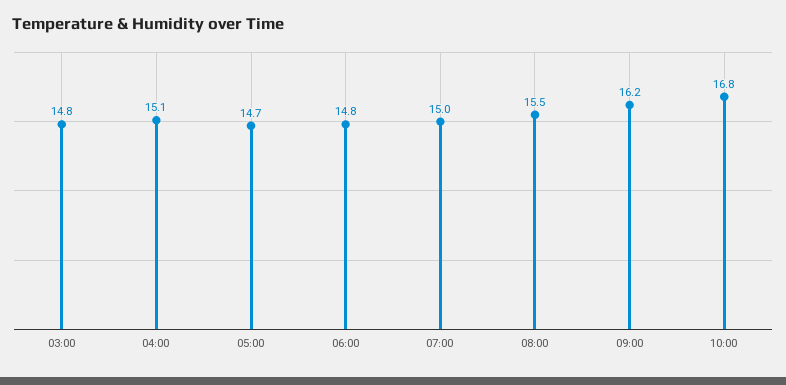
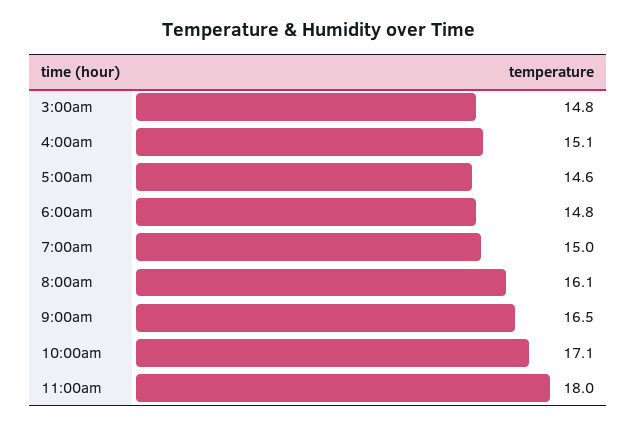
  {
    "03:00": 14.8,
    "04:00": 15.1,
-   "05:00": 14.7,
+   "05:00": 14.6,
    "06:00": 14.8,
    "07:00": 15,
-   "08:00": 15.5,
+   "08:00": 16.1,
-   "09:00": 16.2,
+   "09:00": 16.5,
-   "10:00": 16.8
+   "10:00": 17.1,
+   "11:00am": 18
  }

